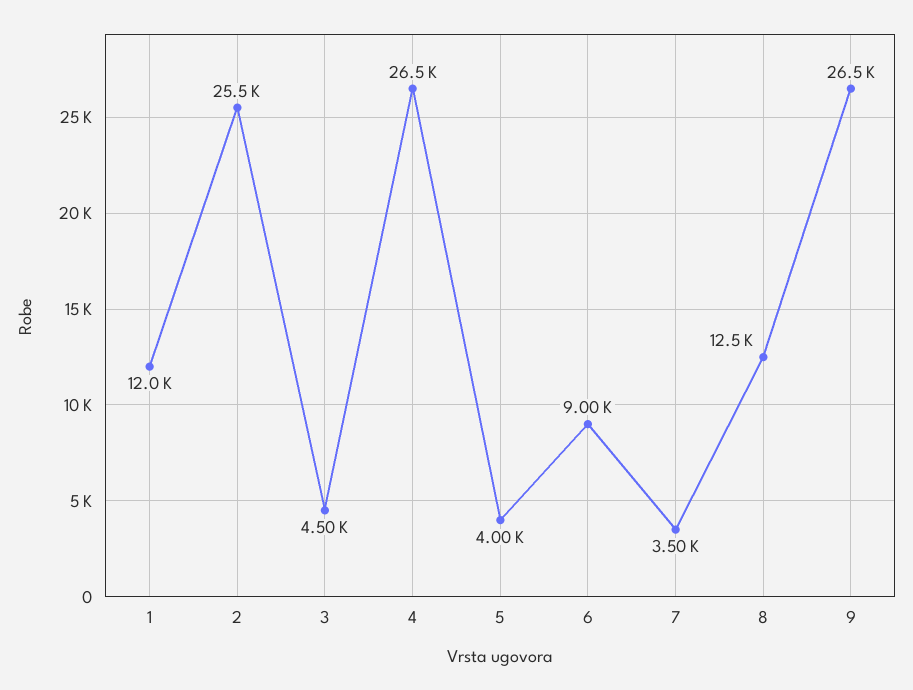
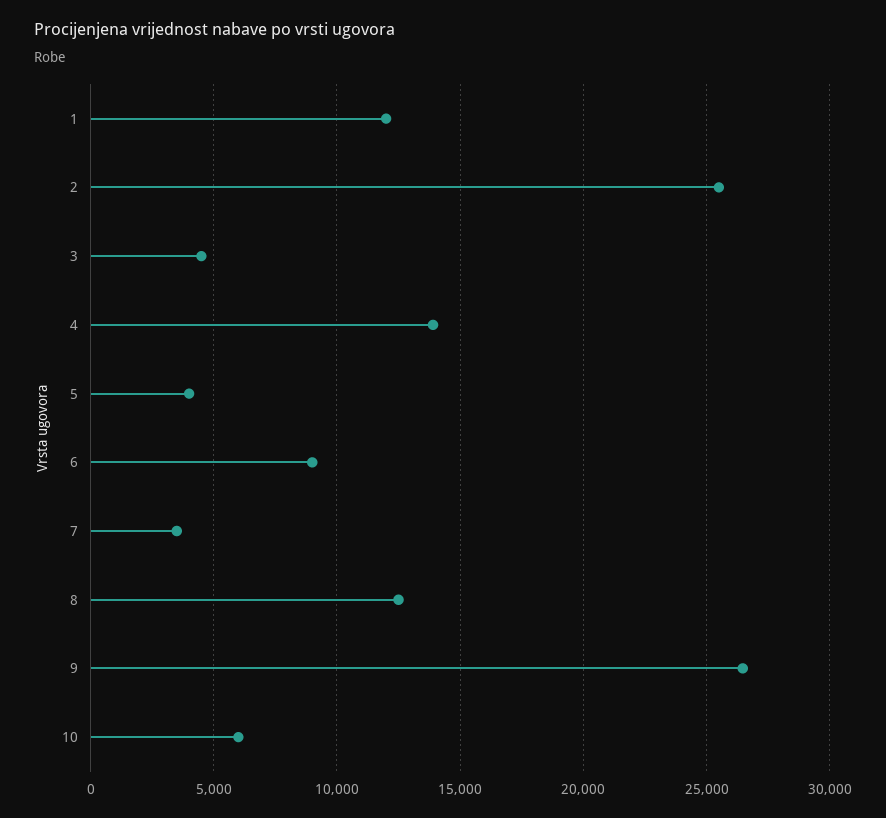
  {
    "1": 12000,
    "2": 25500,
    "3": 4500,
-   "4": 26500,
+   "4": 14000,
    "5": 4000,
    "6": 9000,
    "7": 3500,
    "8": 12500,
-   "9": 26500
+   "9": 26500,
+   "10": 6000
  }

